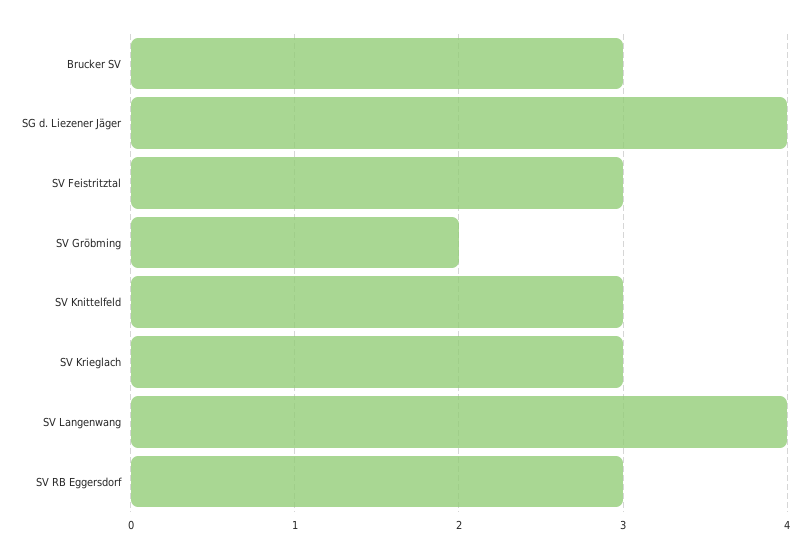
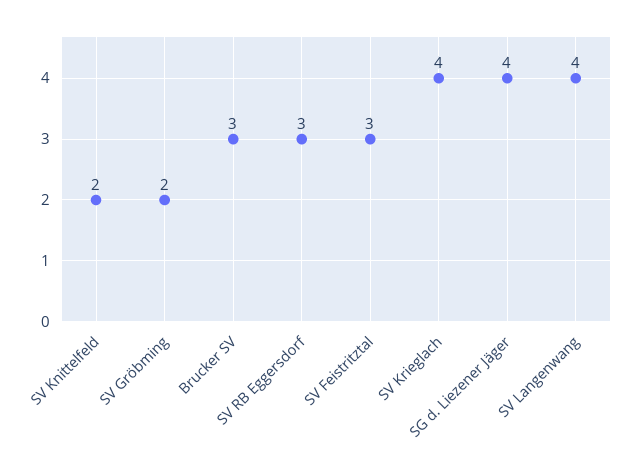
  {
    "Brucker SV": 3,
    "SG d. Liezener Jäger": 4,
    "SV Feistritztal": 3,
    "SV Gröbming": 2,
-   "SV Knittelfeld": 3,
+   "SV Knittelfeld": 2,
-   "SV Krieglach": 3,
+   "SV Krieglach": 4,
    "SV Langenwang": 4,
    "SV RB Eggersdorf": 3
  }

